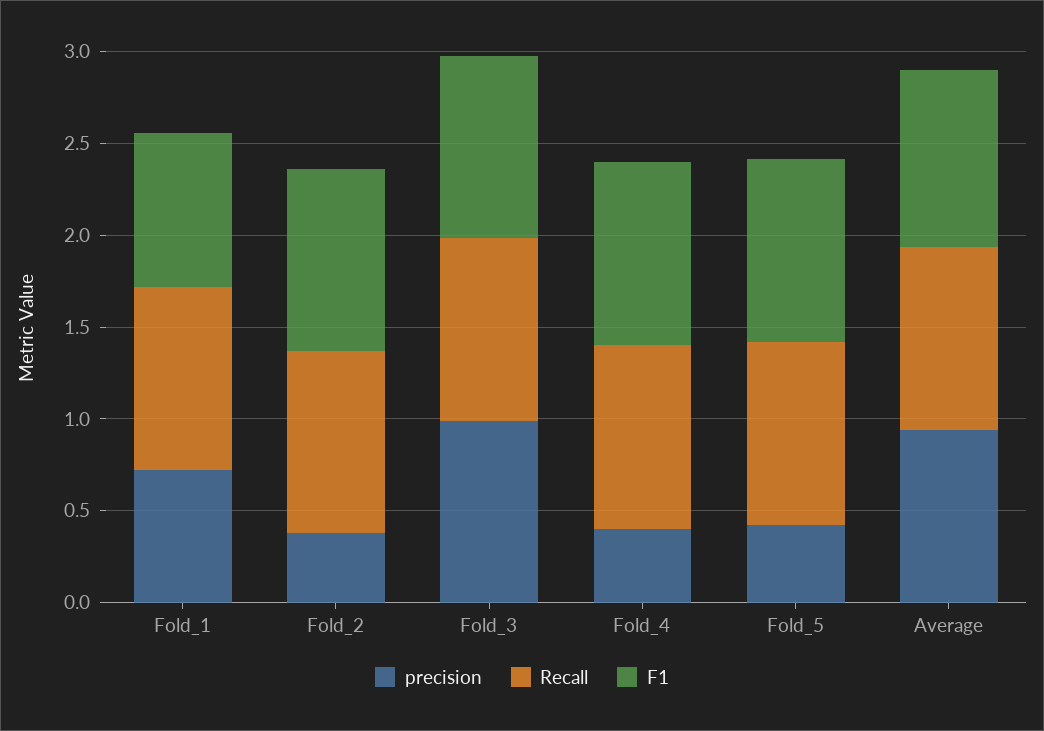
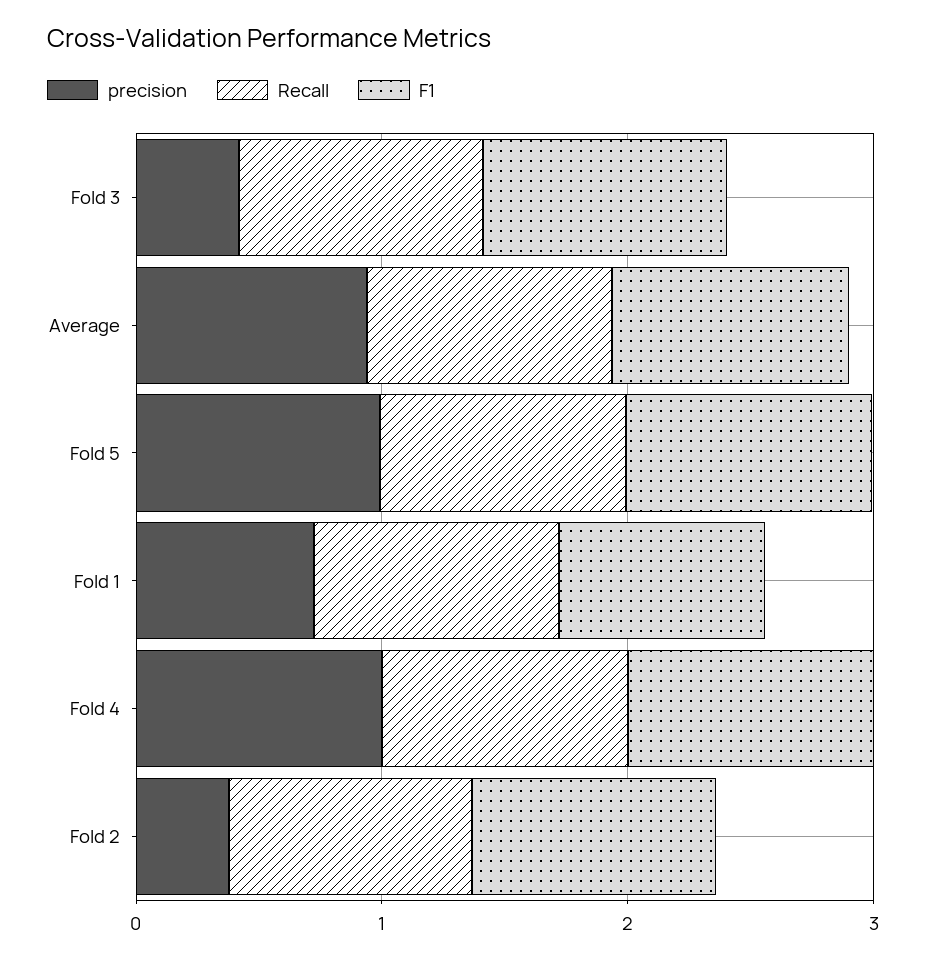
  {
    "precision": {
      "Fold_1": 0.7,
      "Fold_2": 0.4,
-     "Fold_3": 1,
+     "Fold_3": 0.4,
-     "Fold_4": 0.4,
+     "Fold_4": 1,
-     "Fold_5": 0.4,
+     "Fold_5": 1,
      "Average": 0.9
    },
    "Recall": {
      "Fold_1": 1,
      "Fold_2": 1,
      "Fold_3": 1,
      "Fold_4": 1,
      "Fold_5": 1,
      "Average": 1
    },
    "F1": {
      "Fold_1": 0.8,
      "Fold_2": 1,
      "Fold_3": 1,
      "Fold_4": 1,
      "Fold_5": 1,
      "Average": 1
    }
  }

